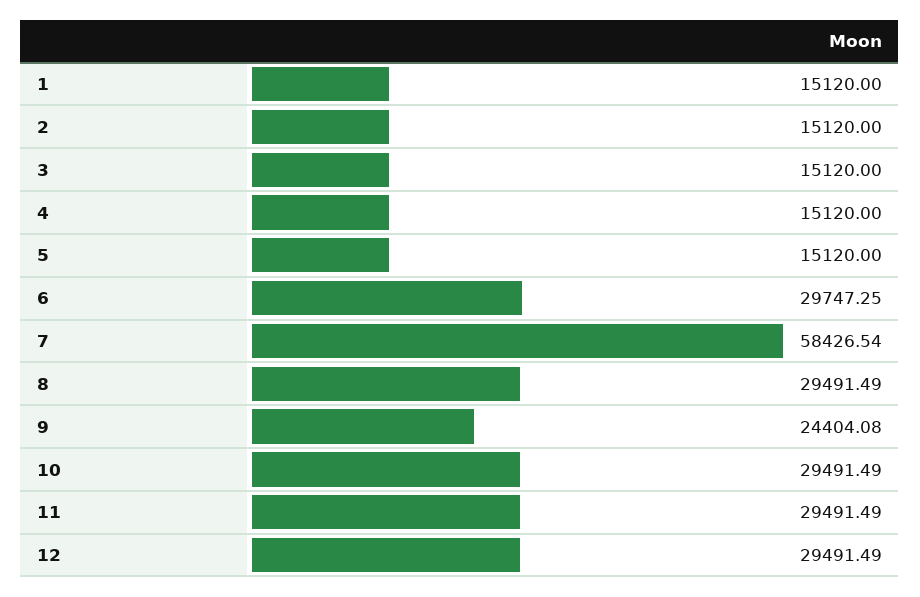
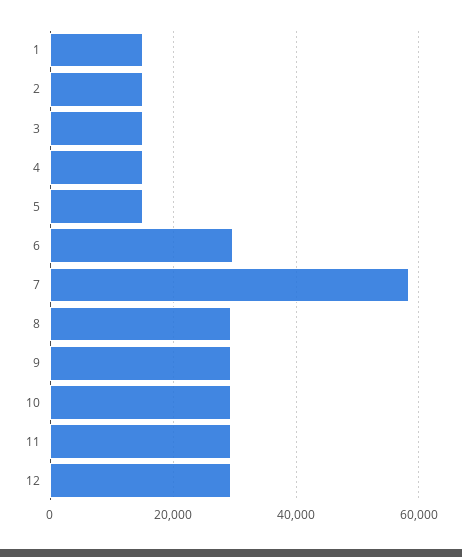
  {
    "1": 15120,
    "2": 15120,
    "3": 15120,
    "4": 15120,
    "5": 15120,
    "6": 29747.25,
    "7": 58426.54,
    "8": 29491.49,
-   "9": 24404.08,
+   "9": 30000,
    "10": 29491.49,
    "11": 29491.49,
    "12": 29491.49
  }

